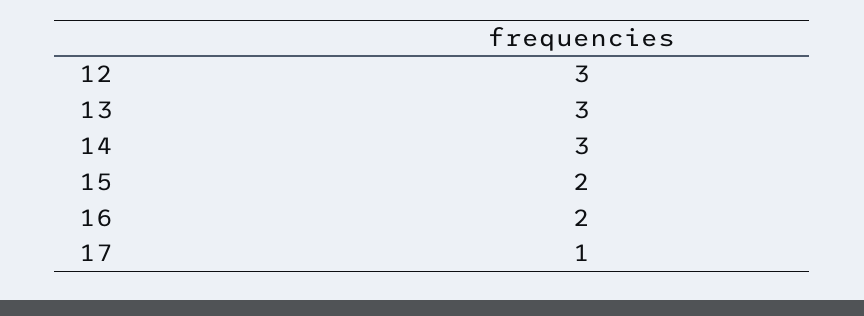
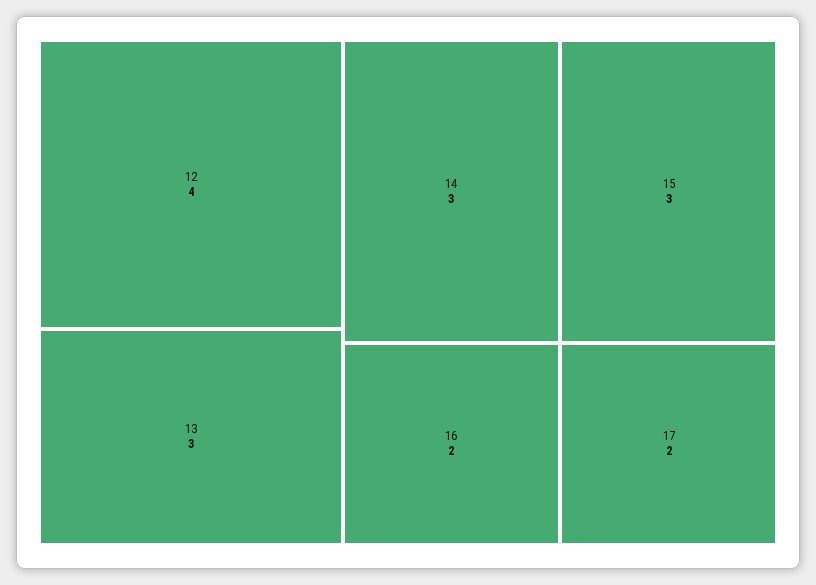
  {
-   "12": 3,
+   "12": 4,
    "13": 3,
    "14": 3,
-   "15": 2,
+   "15": 3,
    "16": 2,
-   "17": 1
+   "17": 2
  }

